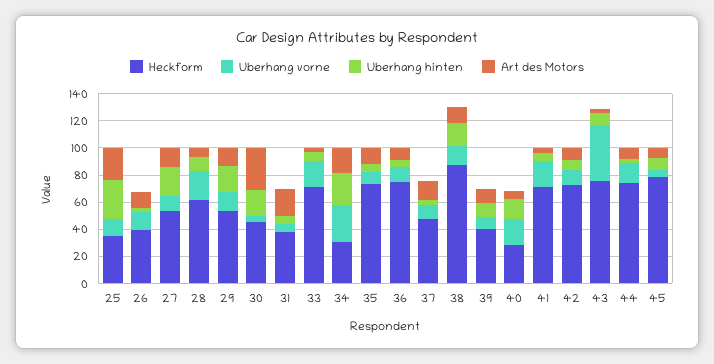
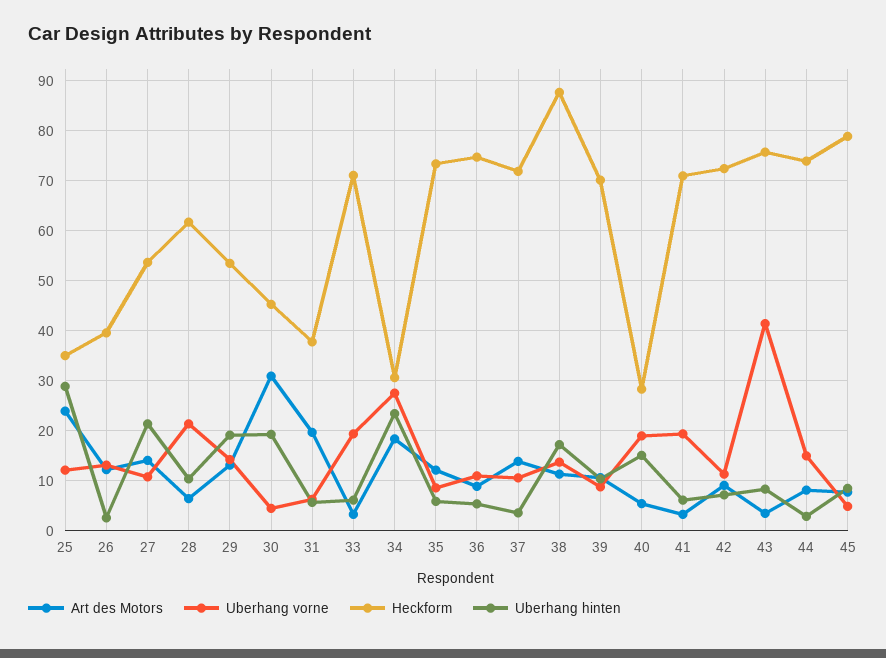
  {
    "Heckform": {
      "25": 36,
      "26": 40,
      "27": 54,
      "28": 62,
      "29": 54,
      "30": 46,
      "31": 38,
      "33": 72,
      "34": 30,
      "35": 74,
      "36": 74,
-     "37": 50,
+     "37": 72,
      "38": 88,
-     "39": 40,
+     "39": 70,
      "40": 28,
      "41": 72,
      "42": 72,
      "43": 76,
      "44": 74,
      "45": 78
    },
    "Uberhang vorne": {
      "25": 12,
      "26": 14,
      "27": 10,
      "28": 22,
      "29": 14,
      "30": 4,
      "31": 6,
      "33": 20,
      "34": 28,
      "35": 8,
      "36": 10,
      "37": 10,
      "38": 14,
      "39": 8,
      "40": 20,
      "41": 20,
      "42": 12,
      "43": 42,
      "44": 14,
      "45": 4
    },
    "Uberhang hinten": {
      "25": 28,
      "26": 2,
      "27": 22,
      "28": 10,
      "29": 20,
      "30": 20,
      "31": 6,
      "33": 6,
      "34": 24,
      "35": 6,
      "36": 6,
      "37": 4,
      "38": 18,
      "39": 10,
      "40": 16,
      "41": 6,
      "42": 8,
      "43": 8,
      "44": 2,
      "45": 8
    },
    "Art des Motors": {
      "25": 24,
      "26": 12,
      "27": 14,
      "28": 6,
      "29": 14,
      "30": 30,
      "31": 20,
      "33": 4,
      "34": 18,
      "35": 12,
      "36": 8,
      "37": 14,
      "38": 12,
      "39": 10,
      "40": 6,
      "41": 4,
      "42": 10,
      "43": 4,
      "44": 8,
      "45": 8
    }
  }

